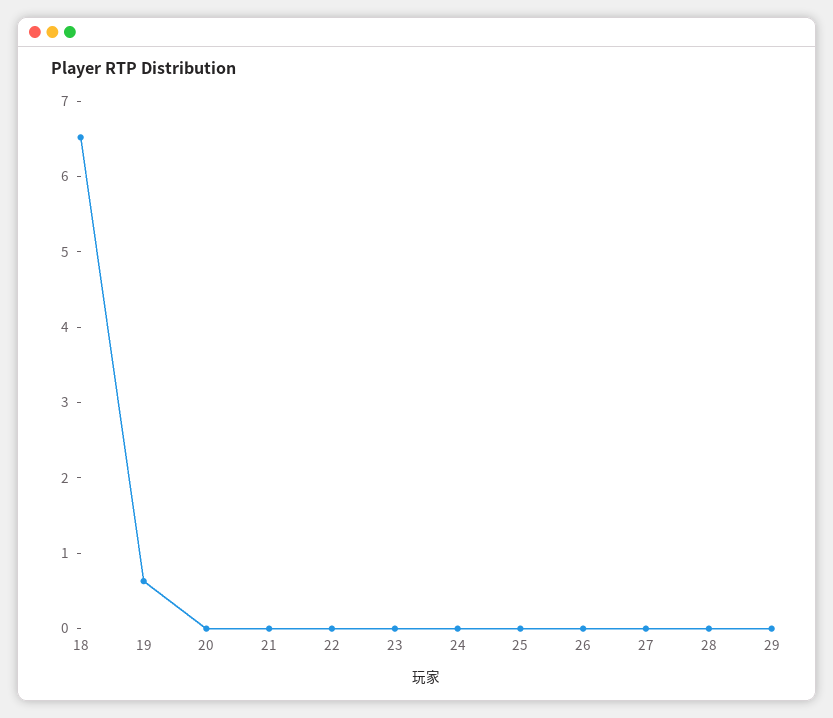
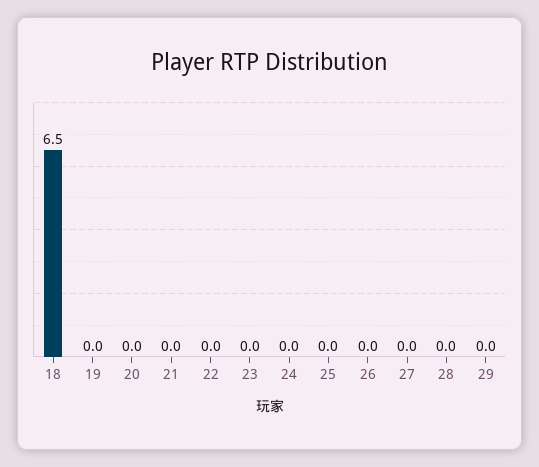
  {
    "18": 6.5,
-   "19": 0.6,
+   "19": 0,
    "20": 0,
    "21": 0,
    "22": 0,
    "23": 0,
    "24": 0,
    "25": 0,
    "26": 0,
    "27": 0,
    "28": 0,
    "29": 0
  }

